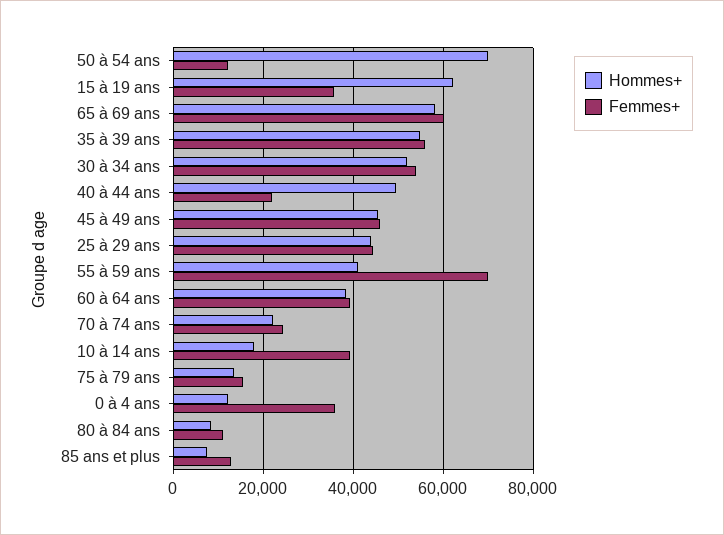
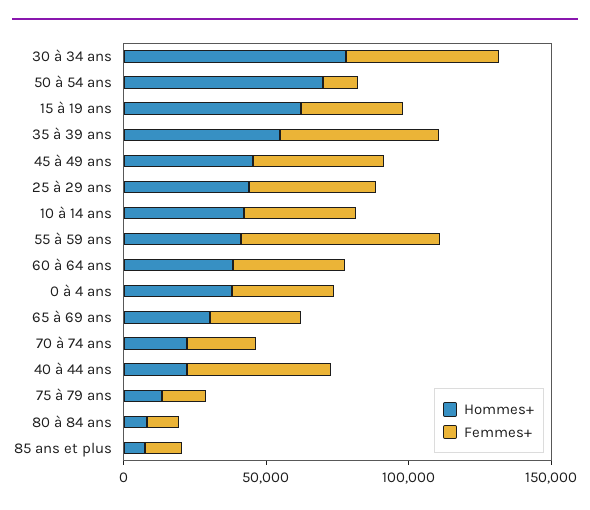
  {
    "Hommes+": {
      "50 à 54 ans": 70000,
      "15 à 19 ans": 62000,
-     "65 à 69 ans": 58000,
+     "65 à 69 ans": 30000,
      "35 à 39 ans": 54000,
-     "30 à 34 ans": 52000,
+     "30 à 34 ans": 80000,
-     "40 à 44 ans": 50000,
+     "40 à 44 ans": 20000,
      "45 à 49 ans": 46000,
      "25 à 29 ans": 44000,
      "55 à 59 ans": 42000,
      "60 à 64 ans": 38000,
      "70 à 74 ans": 22000,
-     "10 à 14 ans": 18000,
+     "10 à 14 ans": 40000,
      "75 à 79 ans": 14000,
-     "0 à 4 ans": 12000,
+     "0 à 4 ans": 40000,
      "80 à 84 ans": 8000,
      "85 ans et plus": 8000
    },
    "Femmes+": {
      "50 à 54 ans": 12000,
      "15 à 19 ans": 36000,
-     "65 à 69 ans": 60000,
+     "65 à 69 ans": 30000,
      "35 à 39 ans": 56000,
      "30 à 34 ans": 54000,
-     "40 à 44 ans": 22000,
+     "40 à 44 ans": 50000,
      "45 à 49 ans": 46000,
      "25 à 29 ans": 44000,
      "55 à 59 ans": 70000,
      "60 à 64 ans": 40000,
      "70 à 74 ans": 24000,
      "10 à 14 ans": 40000,
      "75 à 79 ans": 16000,
      "0 à 4 ans": 36000,
      "80 à 84 ans": 12000,
      "85 ans et plus": 12000
    }
  }

